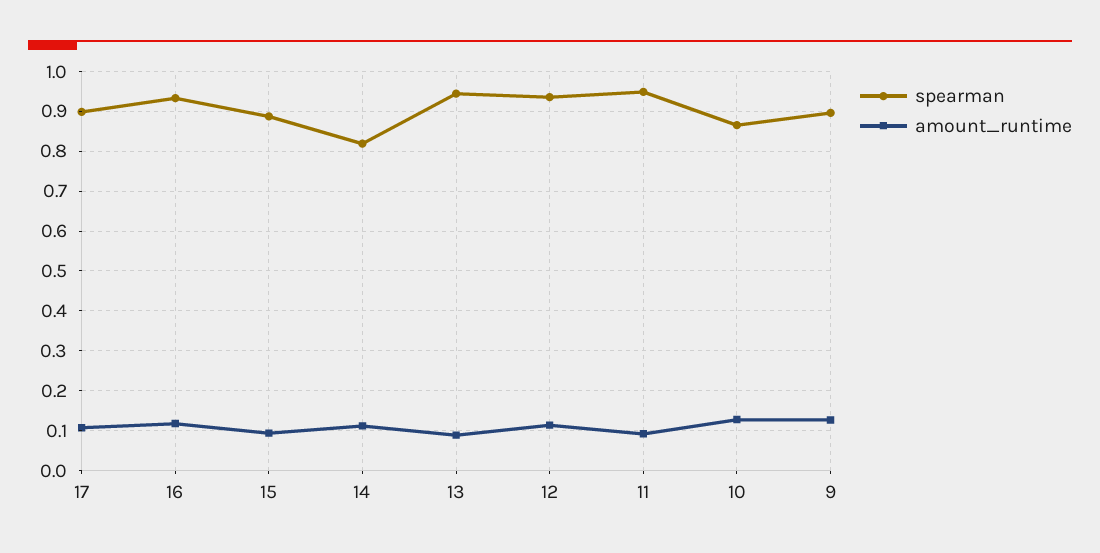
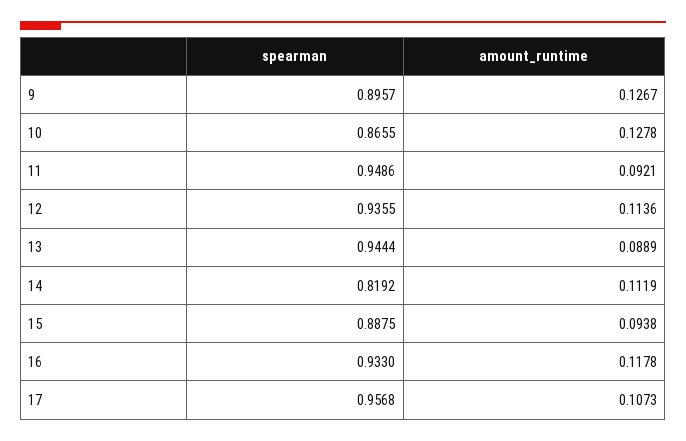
  {
    "spearman": {
-     "17": 0.9,
+     "17": 0.9568,
      "16": 0.933,
      "15": 0.8875,
      "14": 0.8192,
      "13": 0.9444,
      "12": 0.9355,
      "11": 0.9486,
      "10": 0.8655,
      "9": 0.8957
    },
    "amount_runtime": {
      "17": 0.1073,
      "16": 0.1178,
      "15": 0.0938,
      "14": 0.1119,
      "13": 0.0889,
      "12": 0.1136,
      "11": 0.0921,
      "10": 0.1278,
      "9": 0.1267
    }
  }

